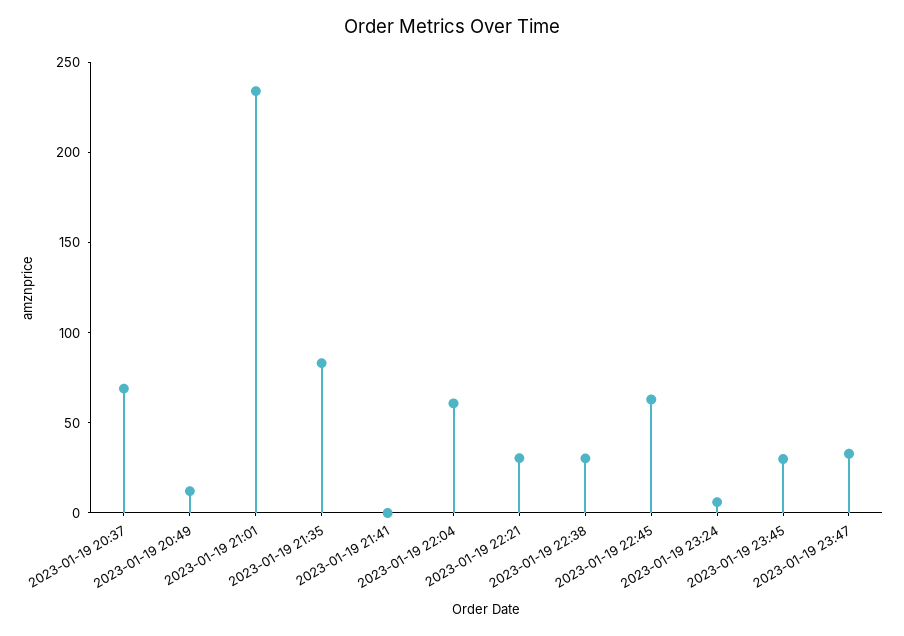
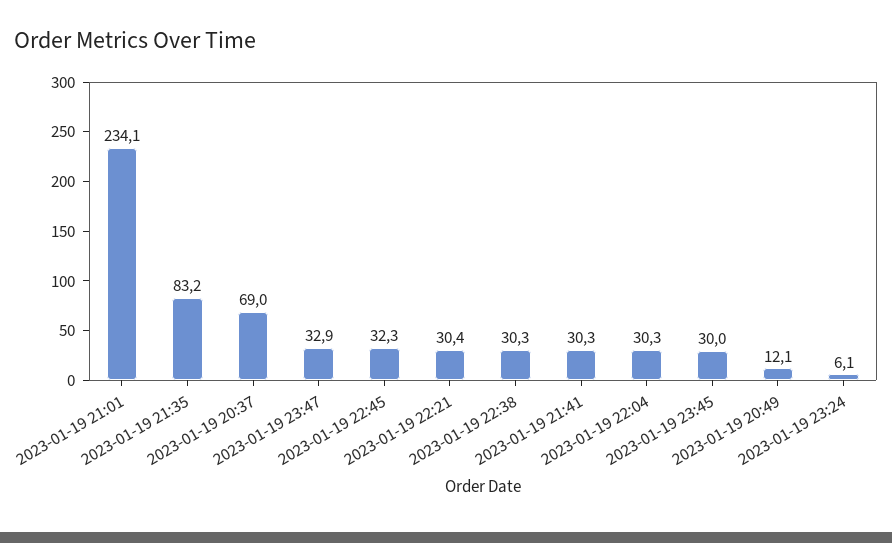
  {
    "2023-01-19 20:37": 69,
    "2023-01-19 20:49": 12.1,
    "2023-01-19 21:01": 234.1,
    "2023-01-19 21:35": 83.2,
-   "2023-01-19 21:41": 0,
+   "2023-01-19 21:41": 30.3,
-   "2023-01-19 22:04": 60,
+   "2023-01-19 22:04": 30.3,
    "2023-01-19 22:21": 30.4,
    "2023-01-19 22:38": 30.3,
-   "2023-01-19 22:45": 60,
+   "2023-01-19 22:45": 32.3,
    "2023-01-19 23:24": 6.1,
    "2023-01-19 23:45": 30,
    "2023-01-19 23:47": 32.9
  }

